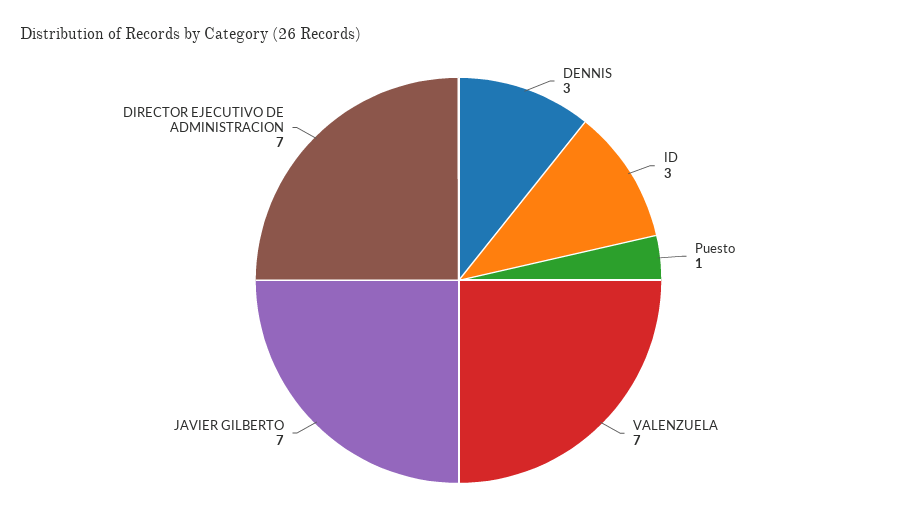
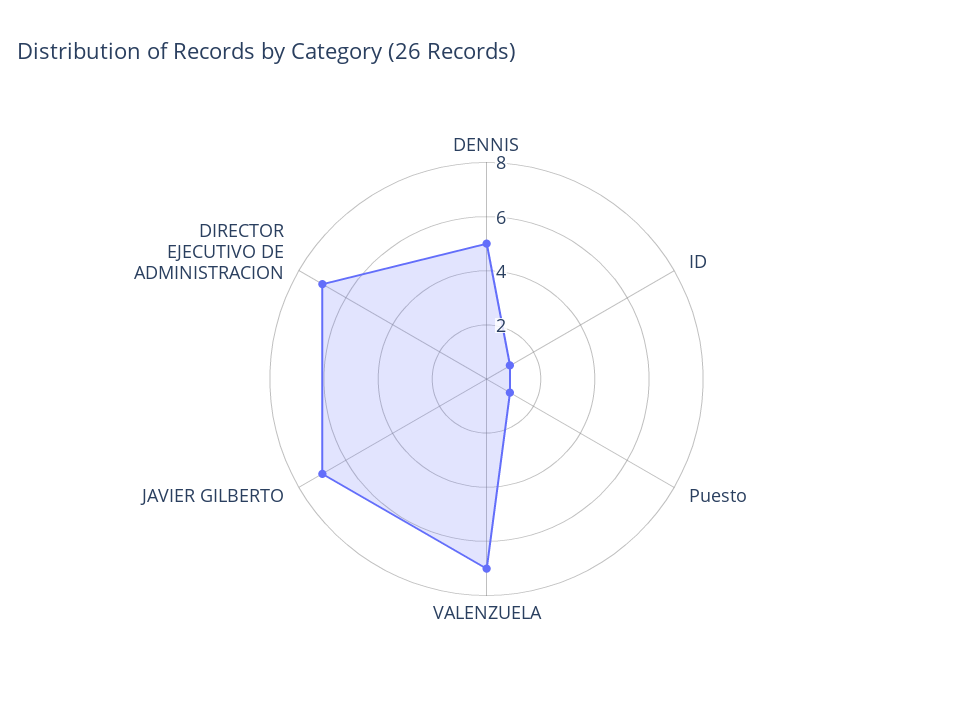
  {
-   "DENNIS": 3,
+   "DENNIS": 5,
-   "ID": 3,
+   "ID": 1,
    "Puesto": 1,
    "VALENZUELA": 7,
    "JAVIER GILBERTO": 7,
    "DIRECTOR EJECUTIVO DE ADMINISTRACION": 7
  }

